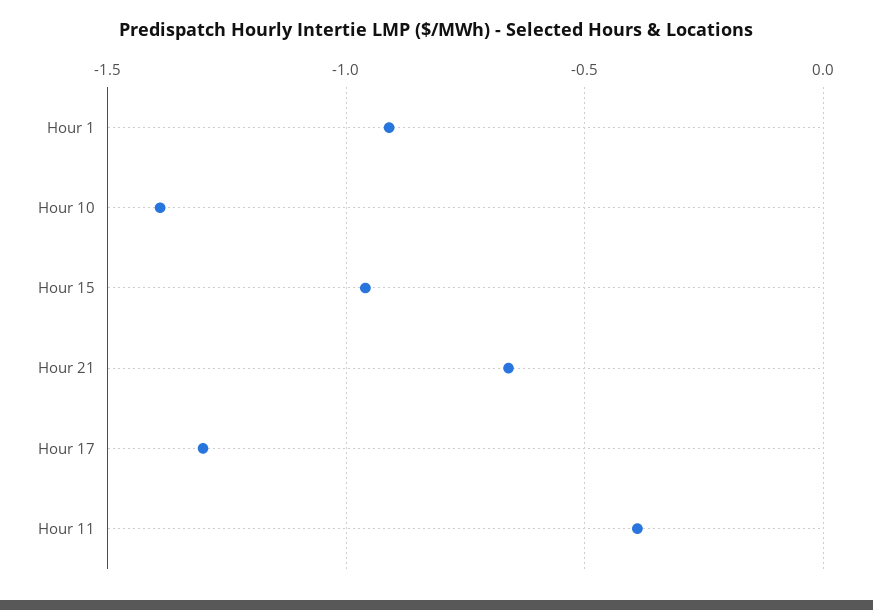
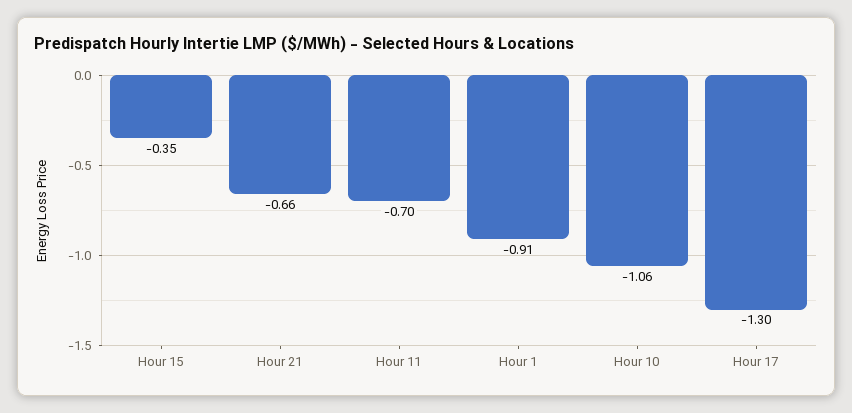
  {
    "Hour 1": -0.91,
-   "Hour 10": -1.4,
+   "Hour 10": -1.06,
-   "Hour 15": -0.95,
+   "Hour 15": -0.35,
    "Hour 21": -0.66,
    "Hour 17": -1.3,
-   "Hour 11": -0.4
+   "Hour 11": -0.7
  }

